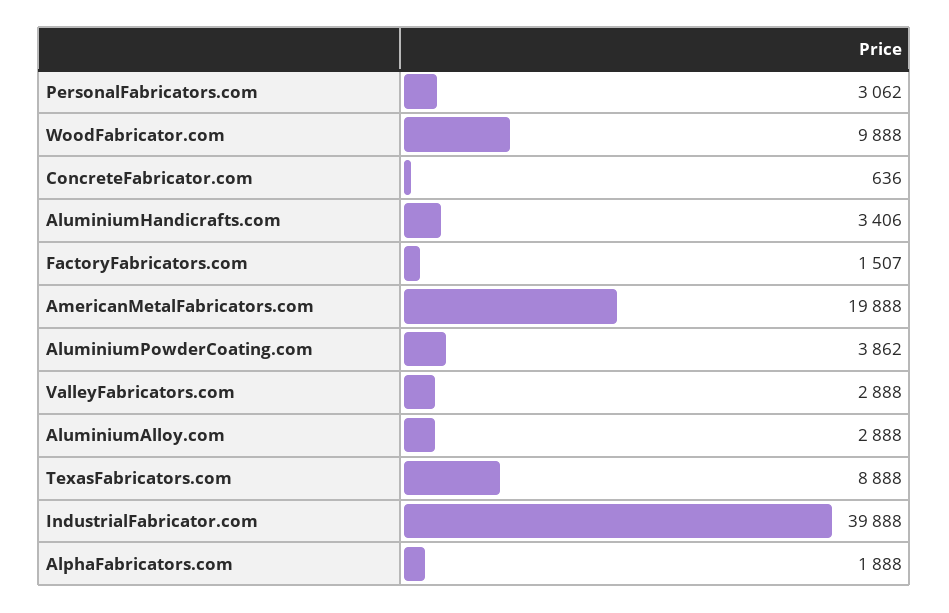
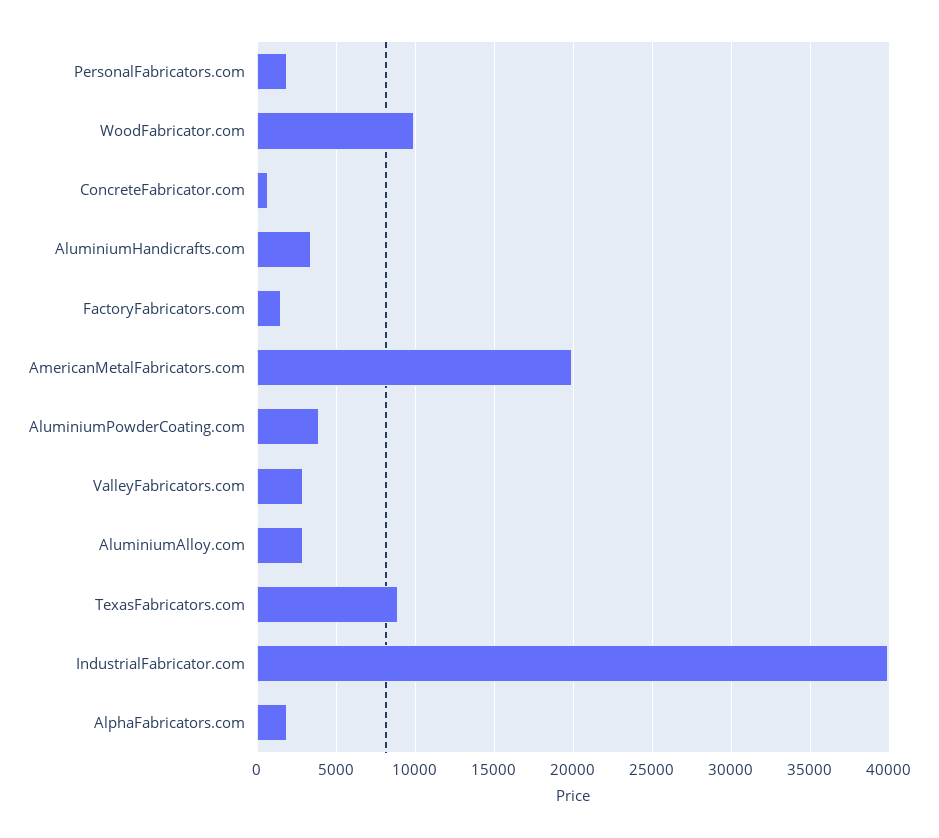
  {
-   "PersonalFabricators.com": 3062,
+   "PersonalFabricators.com": 2000,
    "WoodFabricator.com": 9888,
    "ConcreteFabricator.com": 636,
    "AluminiumHandicrafts.com": 3406,
    "FactoryFabricators.com": 1507,
    "AmericanMetalFabricators.com": 19888,
    "AluminiumPowderCoating.com": 3862,
    "ValleyFabricators.com": 2888,
    "AluminiumAlloy.com": 2888,
    "TexasFabricators.com": 8888,
    "IndustrialFabricator.com": 39888,
    "AlphaFabricators.com": 1888
  }

